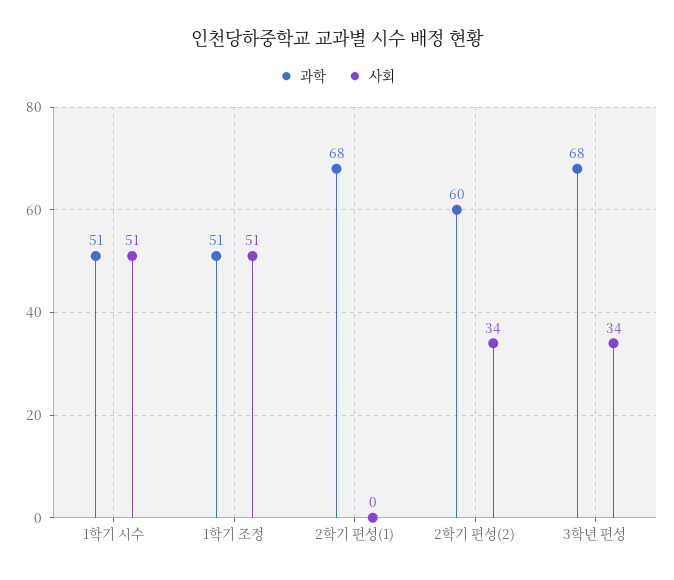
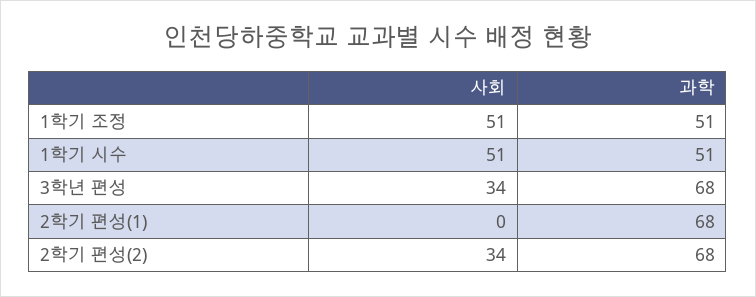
  {
    "과학": {
      "1학기 시수": 51,
      "1학기 조정": 51,
      "2학기 편성(1)": 68,
-     "2학기 편성(2)": 60,
+     "2학기 편성(2)": 68,
      "3학년 편성": 68
    },
    "사회": {
      "1학기 시수": 51,
      "1학기 조정": 51,
      "2학기 편성(1)": 0,
      "2학기 편성(2)": 34,
      "3학년 편성": 34
    }
  }

